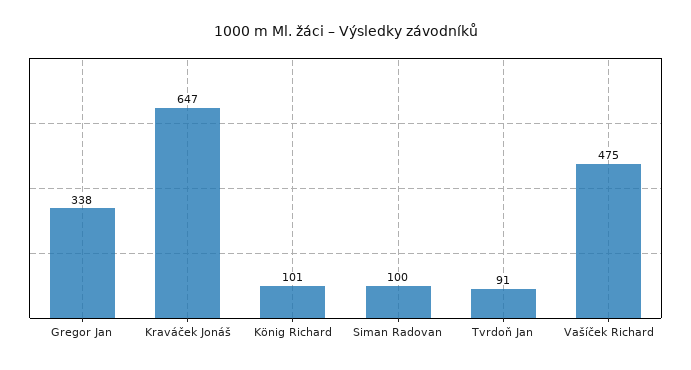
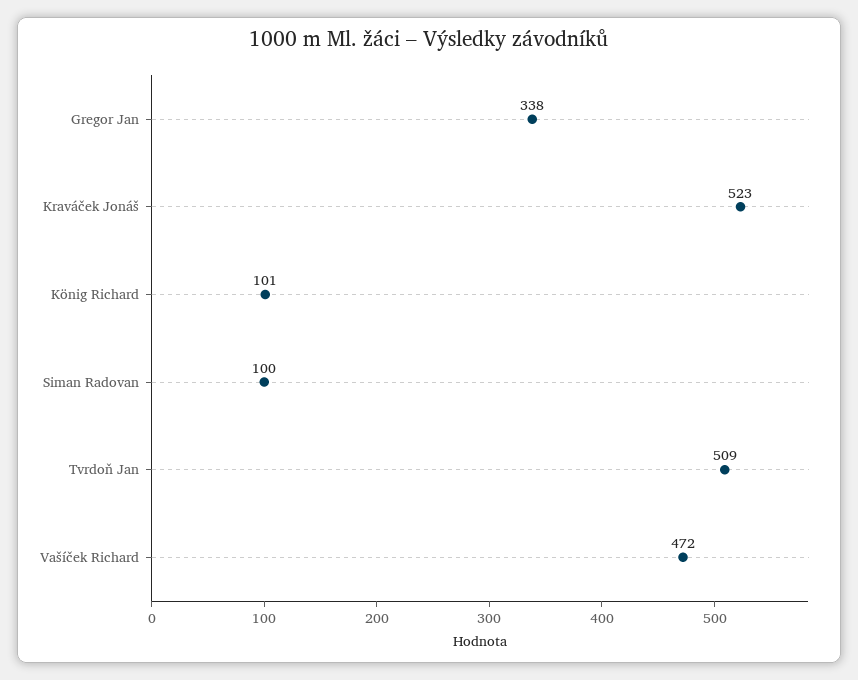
  {
    "Gregor Jan": 338,
-   "Kraváček Jonáš": 647,
+   "Kraváček Jonáš": 523,
    "König Richard": 101,
    "Siman Radovan": 100,
-   "Tvrdoň Jan": 91,
+   "Tvrdoň Jan": 509,
-   "Vašíček Richard": 475
+   "Vašíček Richard": 472
  }

